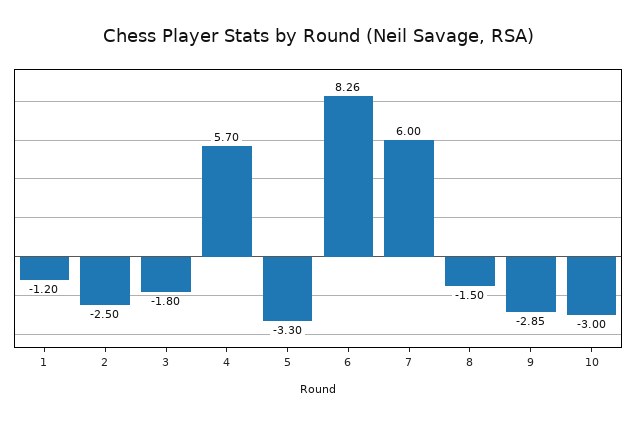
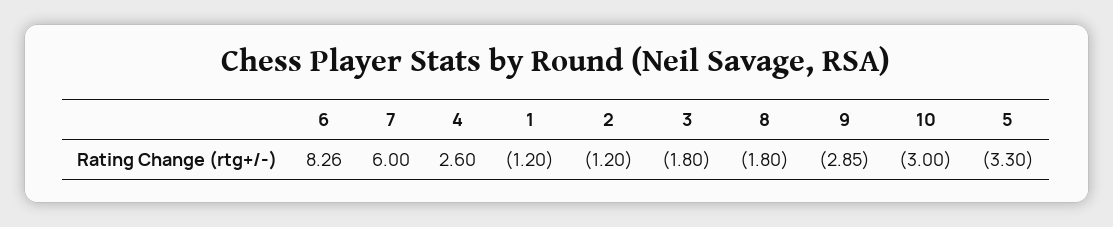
  {
    "1": -1.2,
-   "2": -2.5,
+   "2": -1.2,
    "3": -1.8,
-   "4": 5.7,
+   "4": 2.6,
    "5": -3.3,
    "6": 8.26,
    "7": 6,
-   "8": -1.5,
+   "8": -1.8,
    "9": -2.85,
    "10": -3
  }

